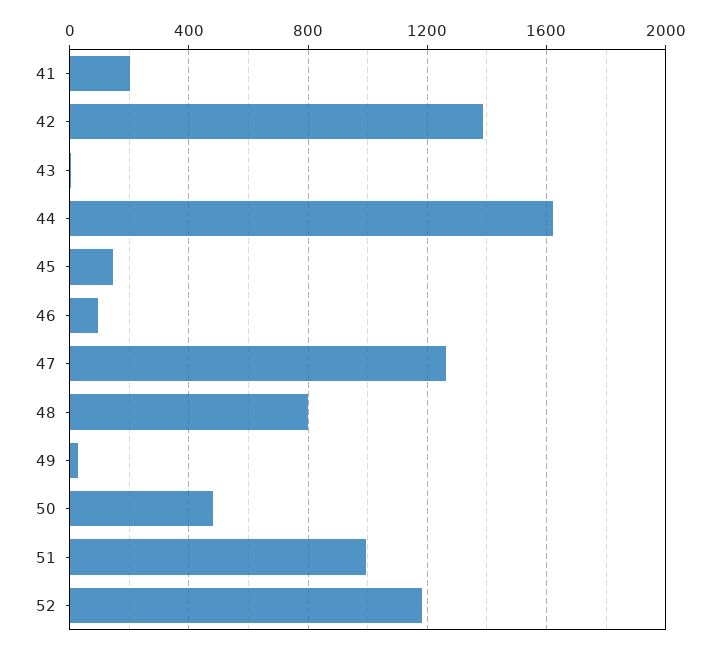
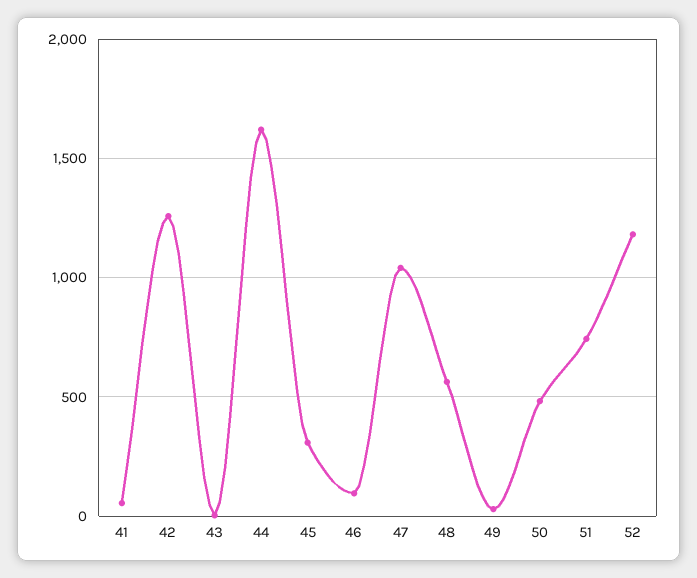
  {
-   "41": 200,
+   "41": 50,
-   "42": 1400,
+   "42": 1250,
    "43": 0,
    "44": 1600,
-   "45": 150,
+   "45": 300,
    "46": 100,
-   "47": 1250,
+   "47": 1050,
-   "48": 800,
+   "48": 550,
    "49": 50,
    "50": 500,
-   "51": 1000,
+   "51": 750,
    "52": 1200
  }

